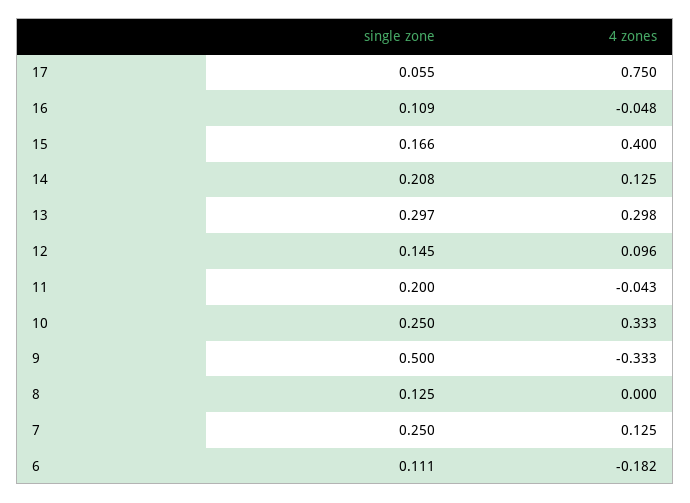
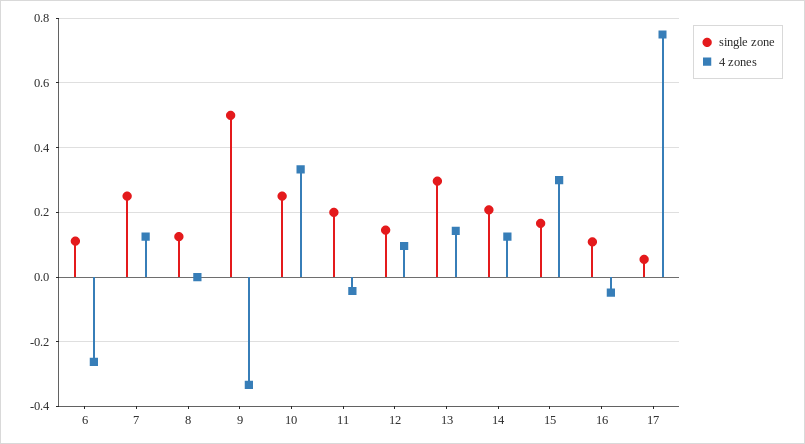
  {
    "single zone": {
      "17": 0.055,
      "16": 0.109,
      "15": 0.166,
      "14": 0.208,
      "13": 0.297,
      "12": 0.145,
      "11": 0.2,
      "10": 0.25,
      "9": 0.5,
      "8": 0.125,
      "7": 0.25,
      "6": 0.111
    },
    "4 zones": {
      "17": 0.75,
      "16": -0.048,
-     "15": 0.4,
+     "15": 0.3,
      "14": 0.125,
-     "13": 0.298,
+     "13": 0.14,
      "12": 0.096,
      "11": -0.043,
      "10": 0.333,
      "9": -0.333,
      "8": 0,
      "7": 0.125,
-     "6": -0.182
+     "6": -0.26
    }
  }

